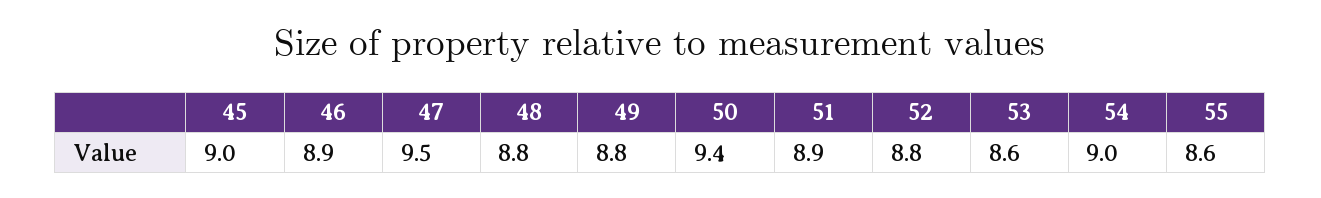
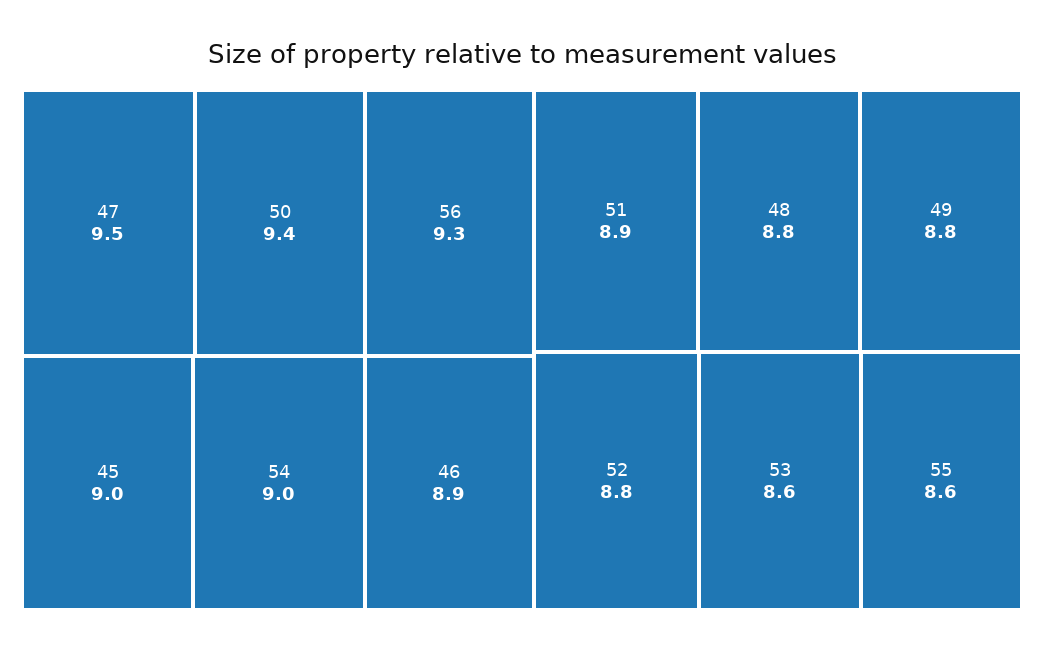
  {
    "45": 9,
    "46": 8.9,
    "47": 9.5,
    "48": 8.8,
    "49": 8.8,
    "50": 9.4,
    "51": 8.9,
    "52": 8.8,
    "53": 8.6,
    "54": 9,
-   "55": 8.6
+   "55": 8.6,
+   "56": 9.3
  }

